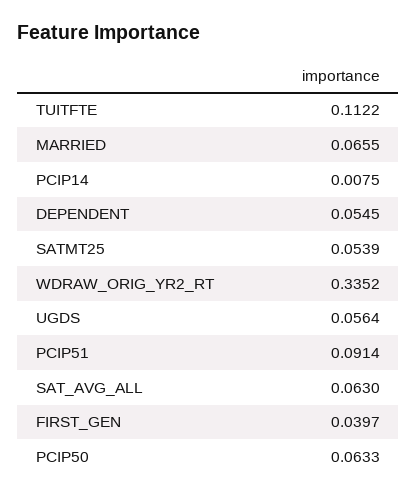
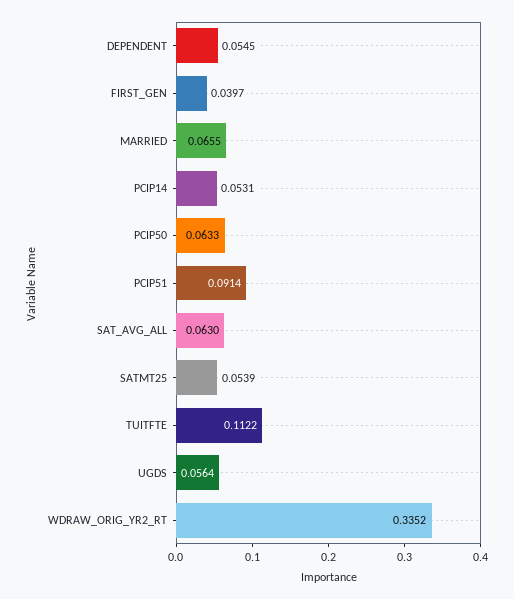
  {
    "TUITFTE": 0.1122,
    "MARRIED": 0.0655,
-   "PCIP14": 0.0075,
+   "PCIP14": 0.0531,
    "DEPENDENT": 0.0545,
    "SATMT25": 0.0539,
    "WDRAW_ORIG_YR2_RT": 0.3352,
    "UGDS": 0.0564,
    "PCIP51": 0.0914,
    "SAT_AVG_ALL": 0.063,
    "FIRST_GEN": 0.0397,
    "PCIP50": 0.0633
  }

